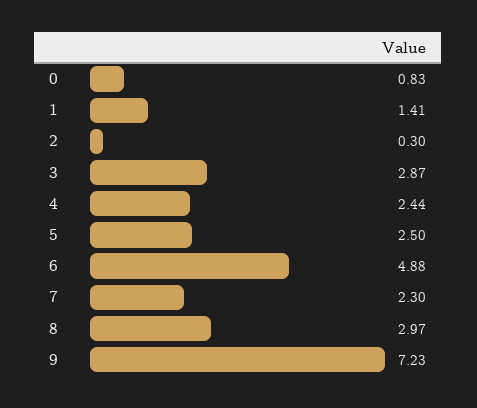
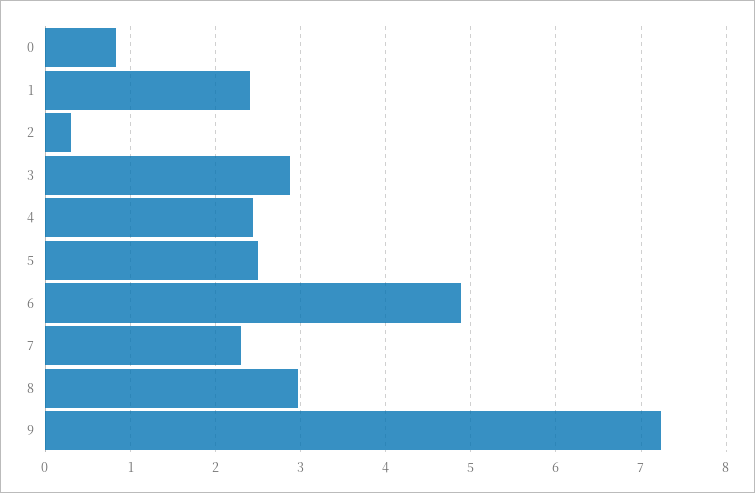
  {
    "0": 0.83,
-   "1": 1.41,
+   "1": 2.4,
    "2": 0.3,
    "3": 2.87,
    "4": 2.44,
    "5": 2.5,
    "6": 4.88,
    "7": 2.3,
    "8": 2.97,
    "9": 7.23
  }

